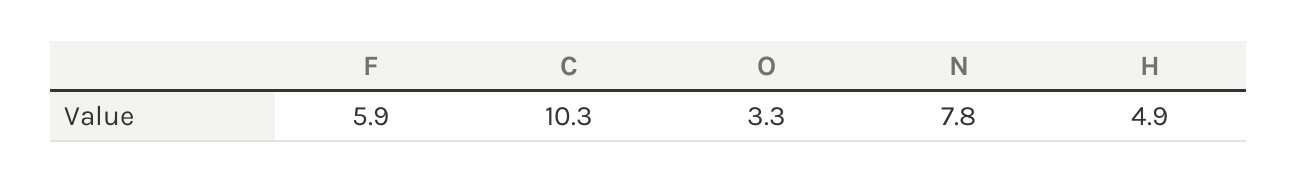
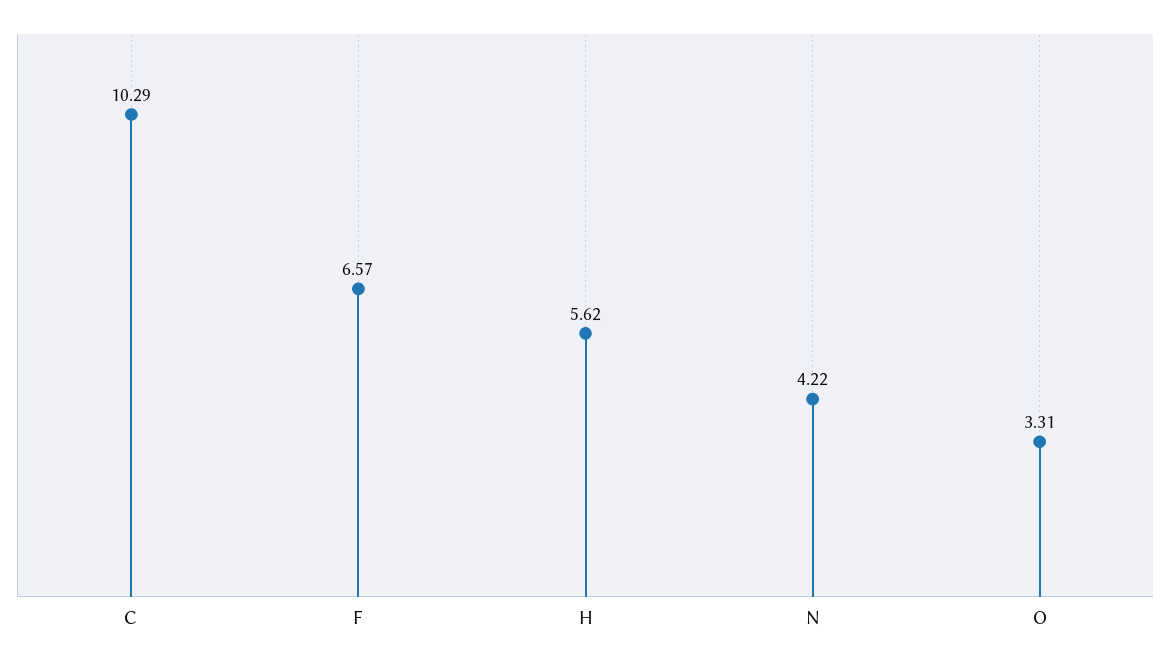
  {
-   "F": 5.9,
+   "F": 6.57,
    "C": 10.29,
    "O": 3.31,
-   "N": 7.8,
+   "N": 4.22,
-   "H": 4.9
+   "H": 5.62
  }

